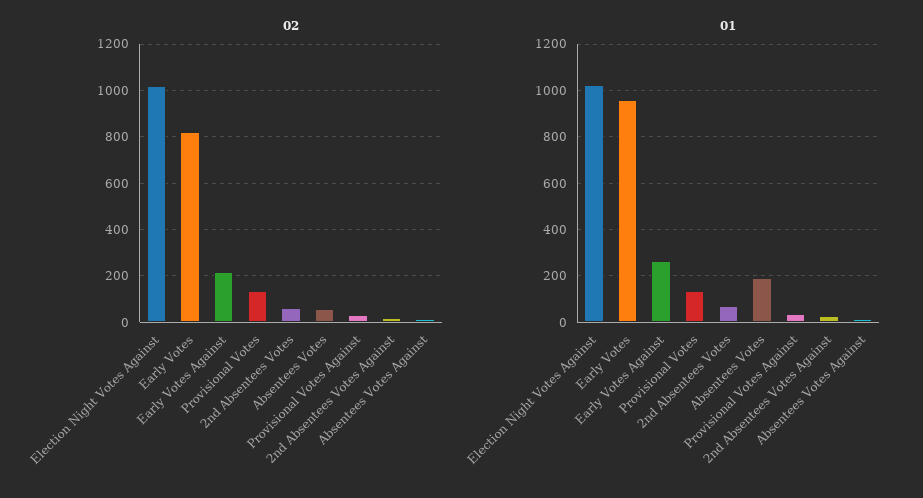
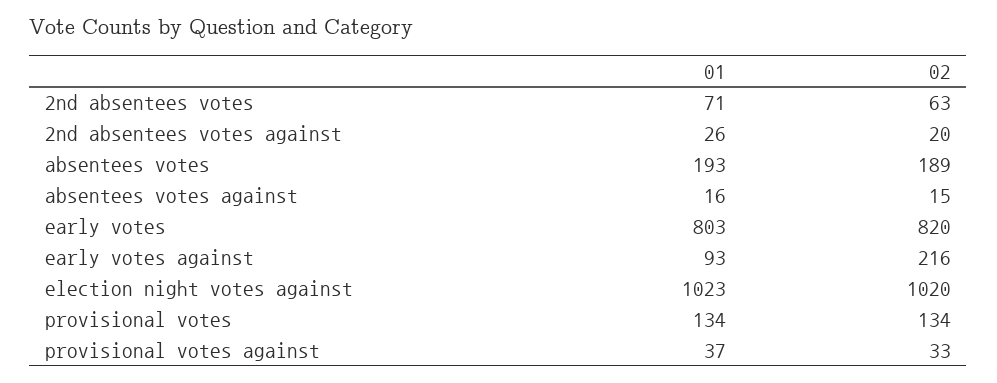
  {
    "02": {
      "Election Night Votes Against": 1020,
      "Early Votes": 820,
      "Early Votes Against": 216,
      "Provisional Votes": 134,
      "2nd Absentees Votes": 63,
-     "Absentees Votes": 50,
+     "Absentees Votes": 189,
      "Provisional Votes Against": 33,
      "2nd Absentees Votes Against": 20,
      "Absentees Votes Against": 15
    },
    "01": {
      "Election Night Votes Against": 1023,
-     "Early Votes": 950,
+     "Early Votes": 803,
-     "Early Votes Against": 250,
+     "Early Votes Against": 93,
      "Provisional Votes": 134,
      "2nd Absentees Votes": 71,
      "Absentees Votes": 193,
      "Provisional Votes Against": 37,
      "2nd Absentees Votes Against": 26,
      "Absentees Votes Against": 16
    }
  }

